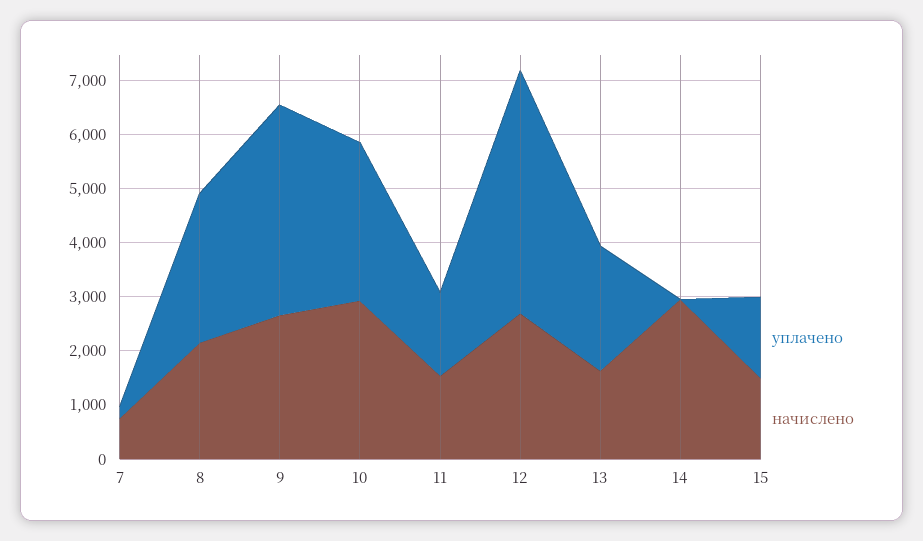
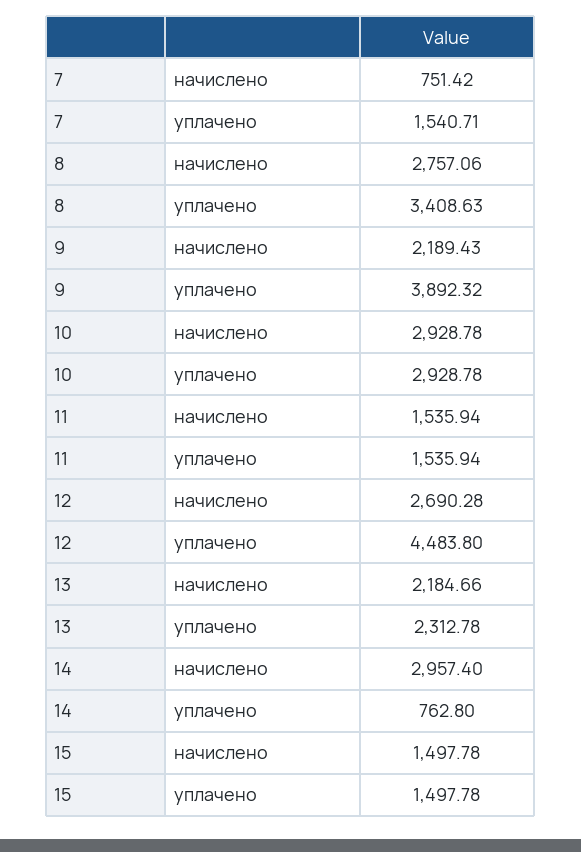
  {
    "уплачено": {
-     "7": 200,
+     "7": 1540.71,
-     "8": 2800,
+     "8": 3408.63,
      "9": 3892.32,
      "10": 2928.78,
      "11": 1535.94,
      "12": 4483.8,
      "13": 2312.78,
-     "14": 0,
+     "14": 762.8,
      "15": 1497.78
    },
    "начислено": {
      "7": 751.42,
-     "8": 2200,
+     "8": 2757.06,
-     "9": 2600,
+     "9": 2189.43,
      "10": 2928.78,
      "11": 1535.94,
      "12": 2690.28,
-     "13": 1600,
+     "13": 2184.66,
      "14": 2957.4,
      "15": 1497.78
    }
  }

